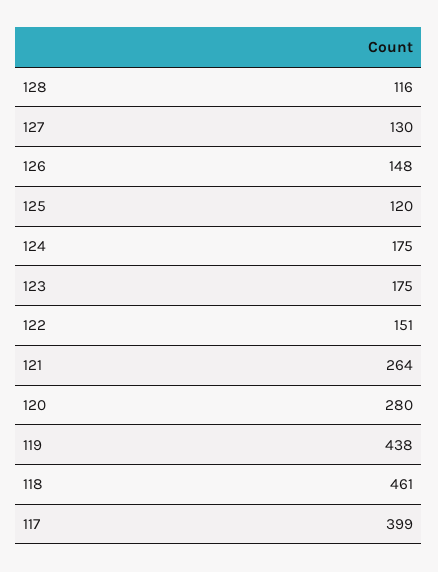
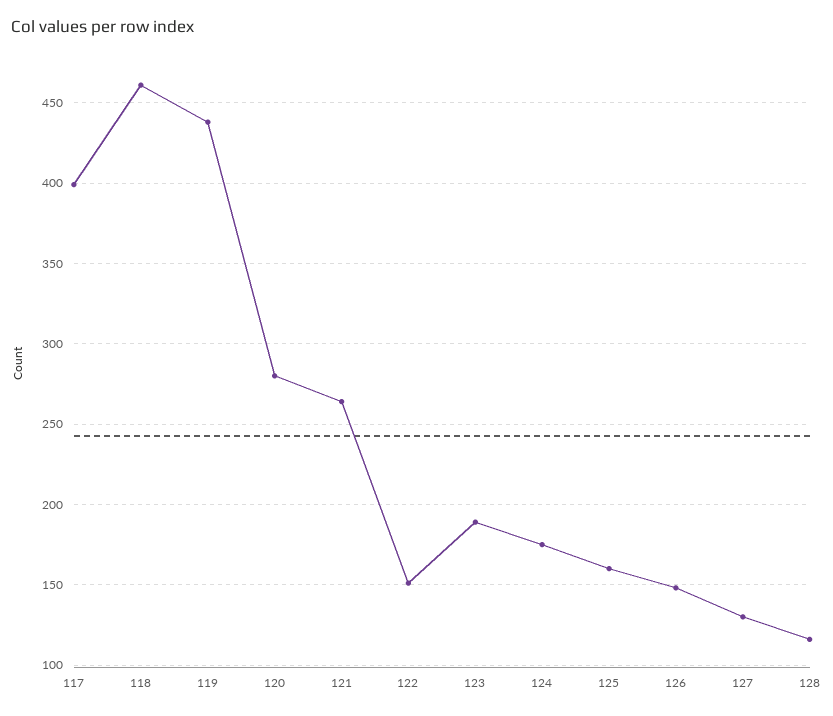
  {
    "128": 116,
    "127": 130,
    "126": 148,
-   "125": 120,
+   "125": 160,
    "124": 175,
-   "123": 175,
+   "123": 190,
    "122": 151,
    "121": 264,
    "120": 280,
    "119": 438,
    "118": 461,
    "117": 399
  }

